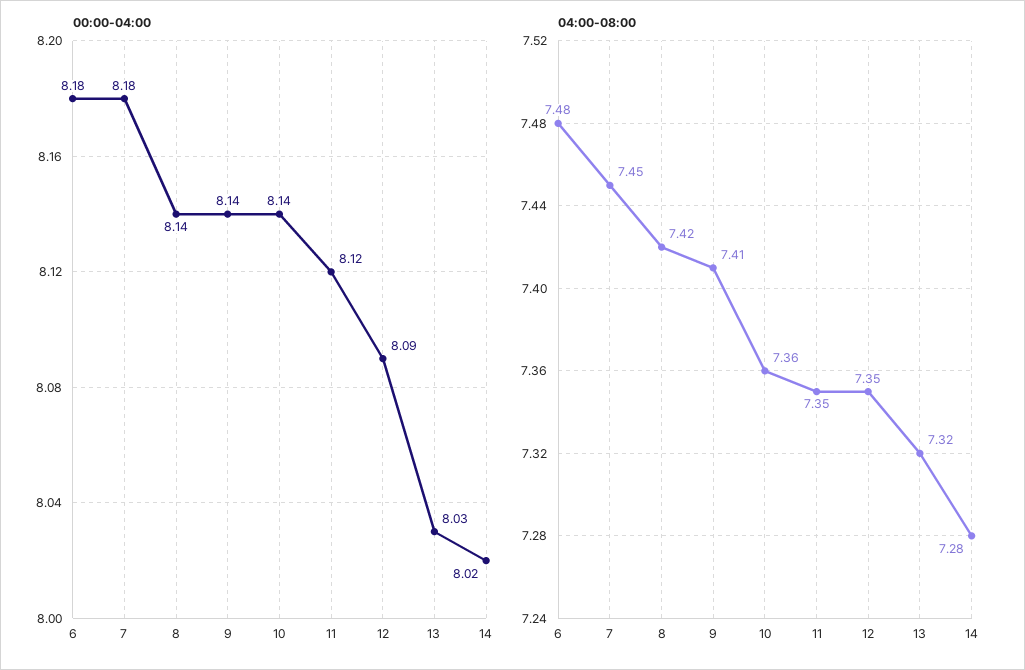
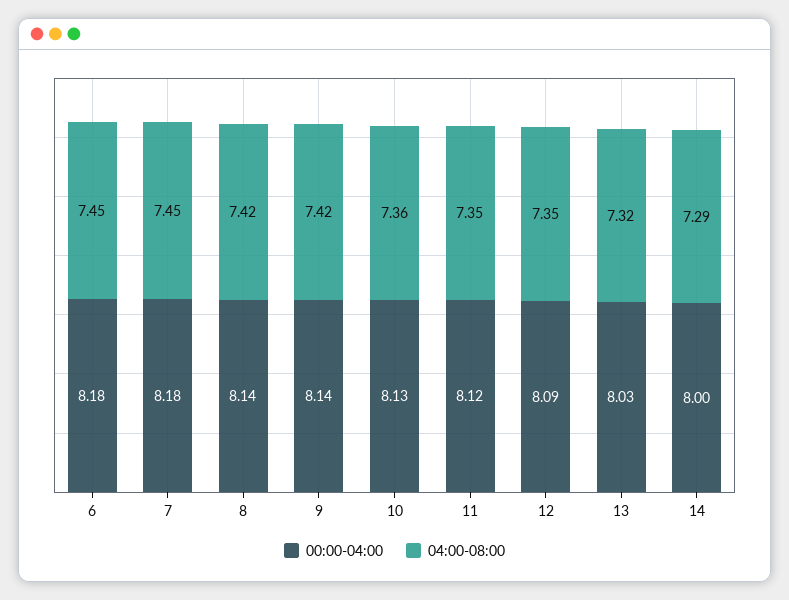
  {
    "00:00-04:00": {
      "6": 8.18,
      "7": 8.18,
      "8": 8.14,
      "9": 8.14,
-     "10": 8.14,
+     "10": 8.13,
      "11": 8.12,
      "12": 8.09,
      "13": 8.03,
-     "14": 8.02
+     "14": 8
    },
    "04:00-08:00": {
-     "6": 7.48,
+     "6": 7.45,
      "7": 7.45,
      "8": 7.42,
-     "9": 7.41,
+     "9": 7.42,
      "10": 7.36,
      "11": 7.35,
      "12": 7.35,
      "13": 7.32,
-     "14": 7.28
+     "14": 7.29
    }
  }

